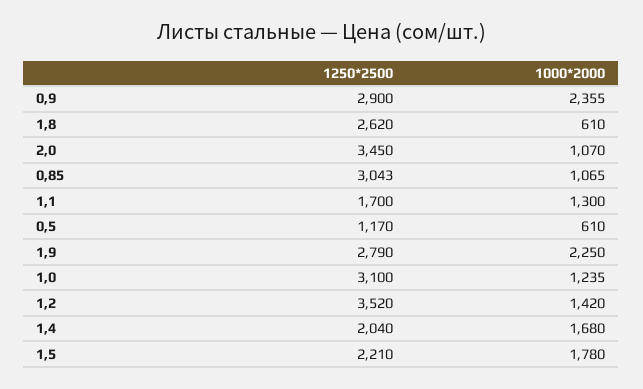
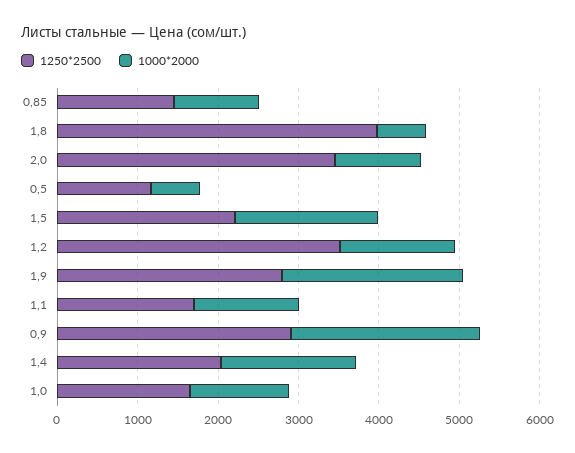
  {
    "1250*2500": {
      "0,9": 2900,
-     "1,8": 2620,
+     "1,8": 4000,
      "2,0": 3450,
-     "0,85": 3043,
+     "0,85": 1400,
      "1,1": 1700,
      "0,5": 1170,
      "1,9": 2790,
-     "1,0": 3100,
+     "1,0": 1600,
      "1,2": 3520,
      "1,4": 2040,
      "1,5": 2210
    },
    "1000*2000": {
      "0,9": 2355,
      "1,8": 610,
      "2,0": 1070,
      "0,85": 1065,
      "1,1": 1300,
      "0,5": 610,
      "1,9": 2250,
      "1,0": 1235,
      "1,2": 1420,
      "1,4": 1680,
      "1,5": 1780
    }
  }

